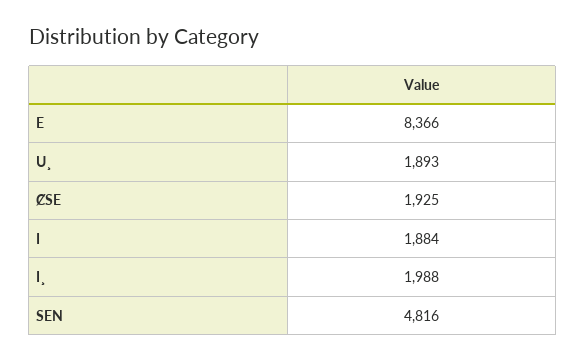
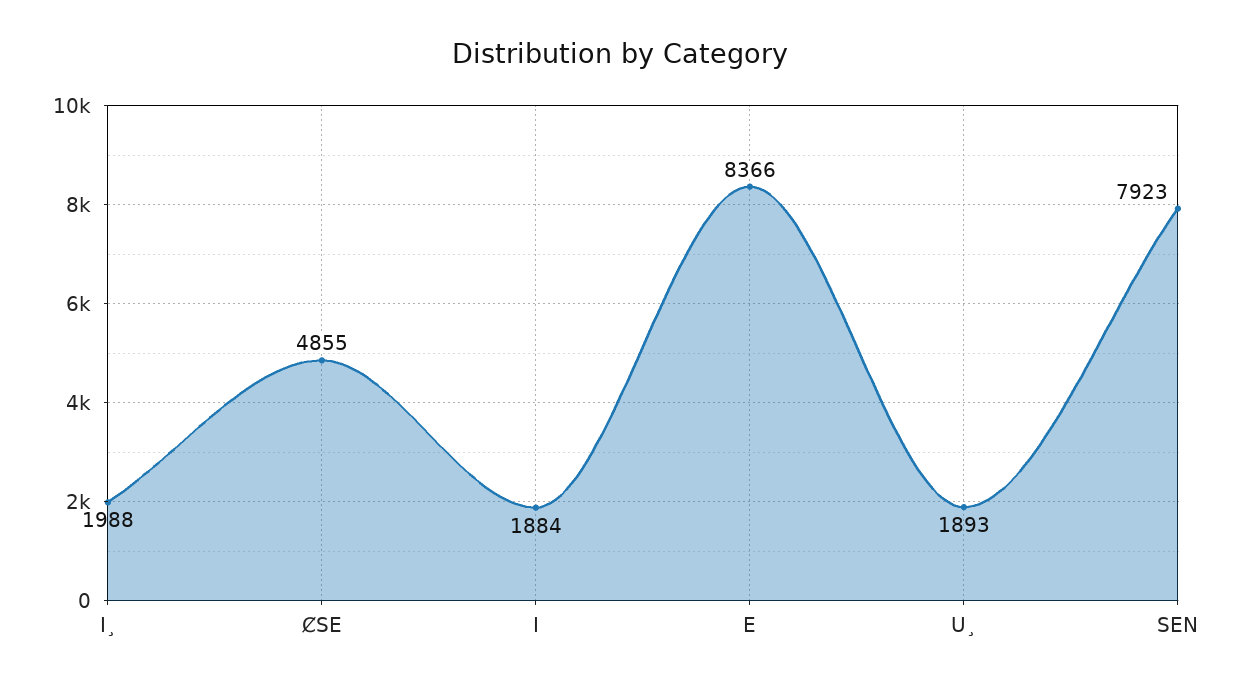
  {
    "E": 8366,
    "U¸": 1893,
-   "ȻSE": 1925,
+   "ȻSE": 4855,
    "I": 1884,
    "I¸": 1988,
-   "SEN": 4816
+   "SEN": 7923
  }

